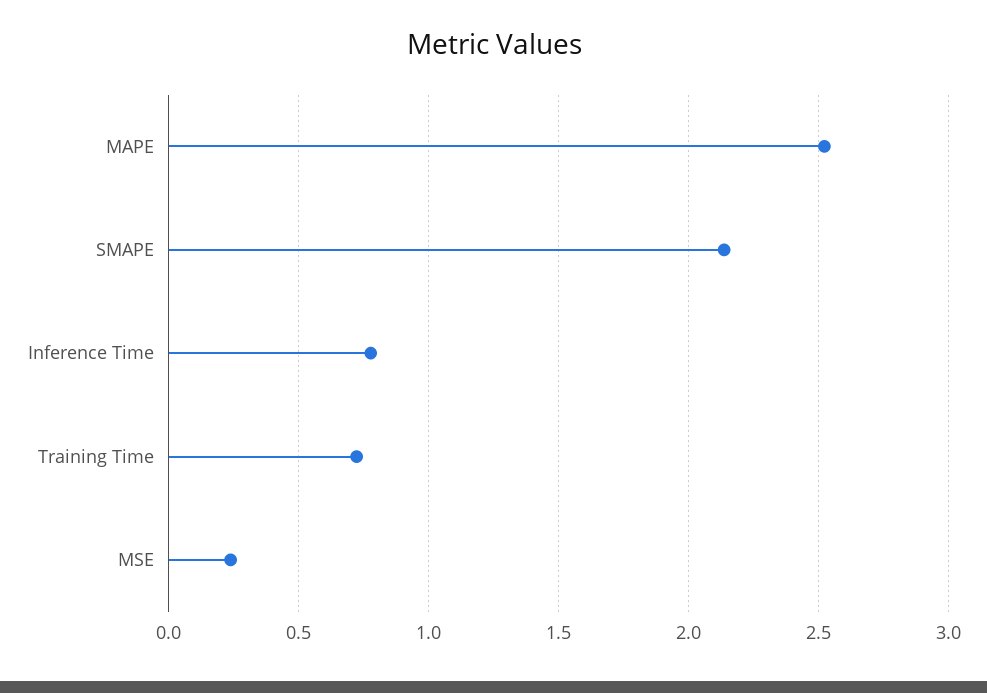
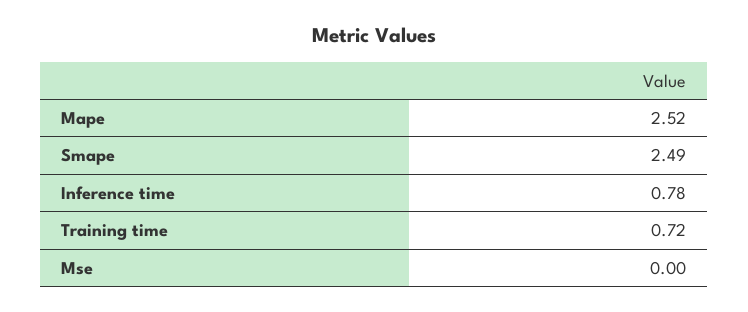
  {
    "MAPE": 2.52,
-   "SMAPE": 2.15,
+   "SMAPE": 2.49,
    "Inference Time": 0.78,
    "Training Time": 0.72,
-   "MSE": 0.25
+   "MSE": 0
  }

